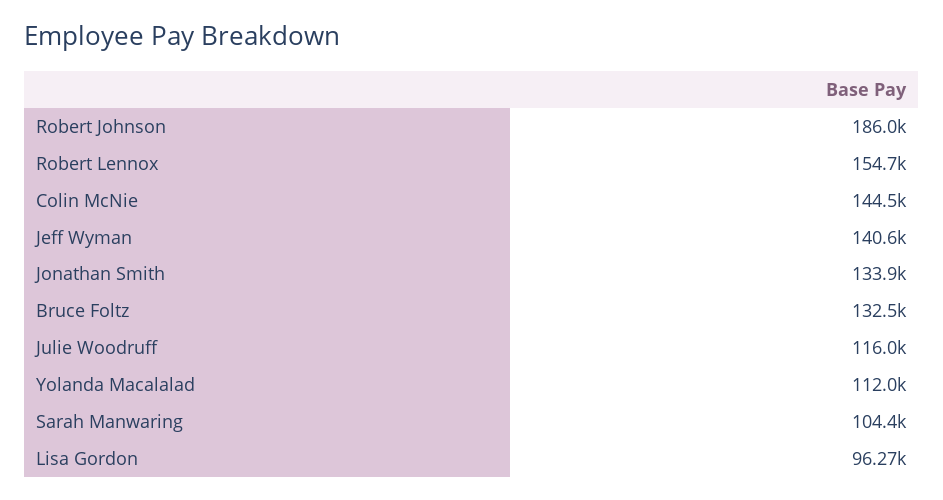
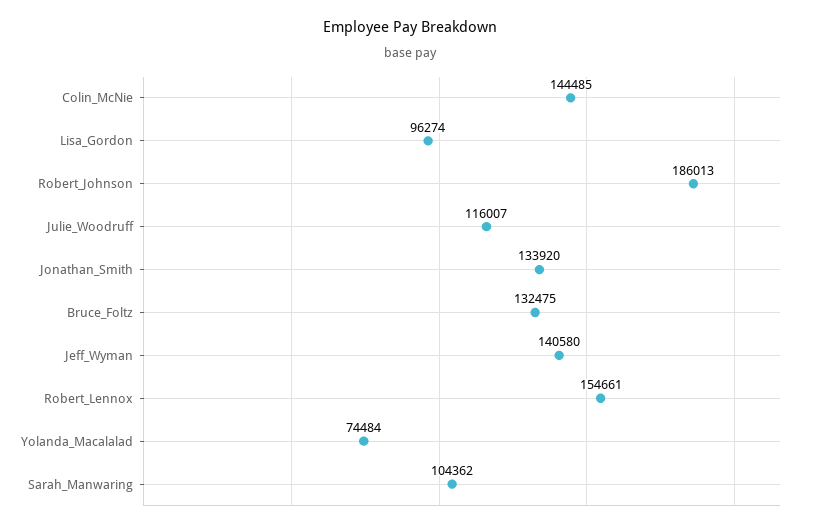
  {
    "Robert Johnson": 186013,
    "Robert Lennox": 154661,
    "Colin McNie": 144485,
    "Jeff Wyman": 140580,
    "Jonathan Smith": 133920,
    "Bruce Foltz": 132475,
    "Julie Woodruff": 116007,
-   "Yolanda Macalalad": 112000,
+   "Yolanda Macalalad": 74484,
    "Sarah Manwaring": 104362,
    "Lisa Gordon": 96274
  }

